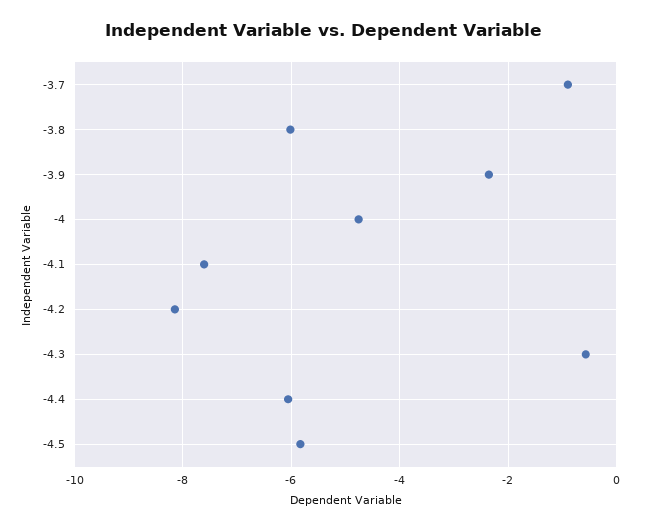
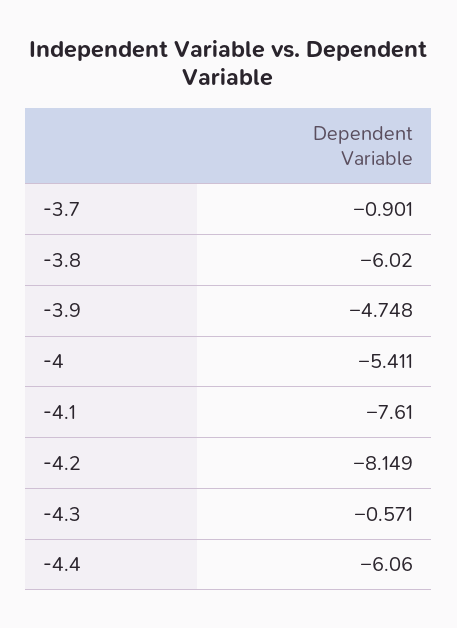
  {
    "-3.7": -0.901,
    "-3.8": -6.02,
-   "-3.9": -2.4,
+   "-3.9": -4.748,
-   "-4": -4.8,
+   "-4": -5.411,
    "-4.1": -7.61,
    "-4.2": -8.149,
    "-4.3": -0.571,
-   "-4.4": -6.06,
+   "-4.4": -6.06
-   "-4.5": -5.8
  }

